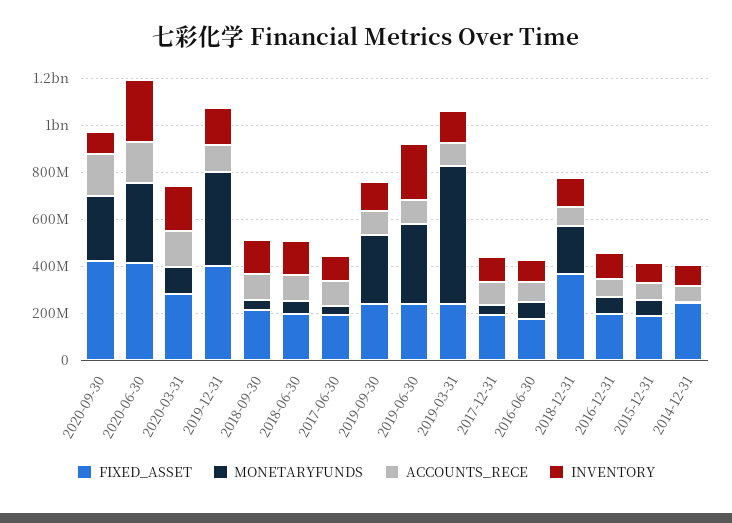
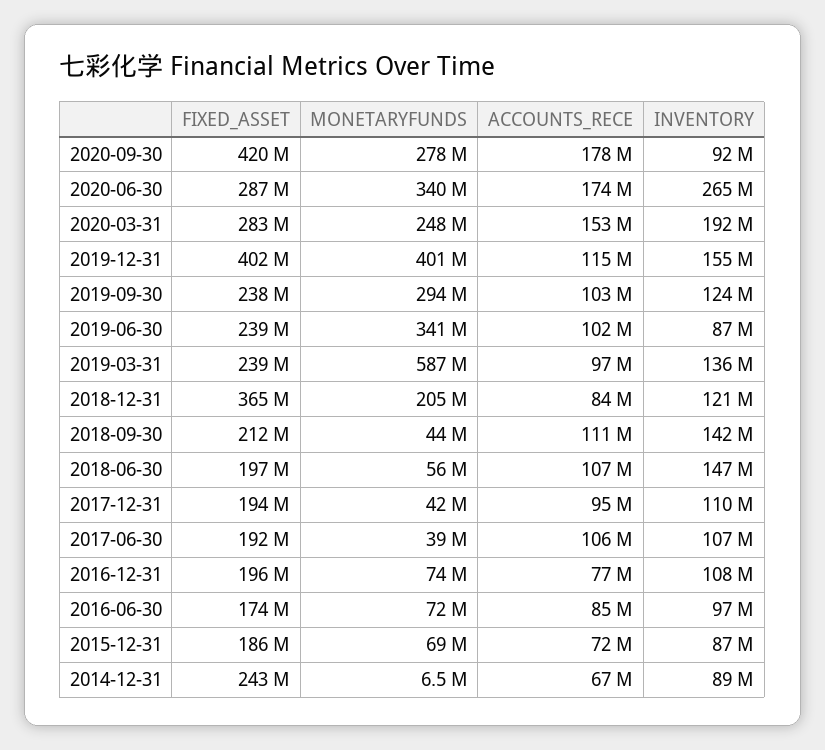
  {
    "FIXED_ASSET": {
      "2020-09-30": 420000000,
-     "2020-06-30": 400000000,
+     "2020-06-30": 287000000,
      "2020-03-31": 283000000,
      "2019-12-31": 402000000,
      "2018-09-30": 212000000,
      "2018-06-30": 197000000,
      "2017-06-30": 192000000,
      "2019-09-30": 238000000,
      "2019-06-30": 239000000,
      "2019-03-31": 239000000,
      "2017-12-31": 194000000,
      "2016-06-30": 174000000,
      "2018-12-31": 365000000,
      "2016-12-31": 196000000,
      "2015-12-31": 186000000,
      "2014-12-31": 243000000
    },
    "MONETARYFUNDS": {
      "2020-09-30": 278000000,
      "2020-06-30": 340000000,
-     "2020-03-31": 100000000,
+     "2020-03-31": 248000000,
      "2019-12-31": 401000000,
      "2018-09-30": 44000000,
      "2018-06-30": 56000000,
      "2017-06-30": 39000000,
      "2019-09-30": 294000000,
      "2019-06-30": 341000000,
      "2019-03-31": 587000000,
      "2017-12-31": 42000000,
      "2016-06-30": 72000000,
      "2018-12-31": 205000000,
      "2016-12-31": 74000000,
      "2015-12-31": 69000000,
      "2014-12-31": 6500000
    },
    "ACCOUNTS_RECE": {
      "2020-09-30": 178000000,
      "2020-06-30": 174000000,
      "2020-03-31": 153000000,
      "2019-12-31": 115000000,
      "2018-09-30": 111000000,
      "2018-06-30": 107000000,
      "2017-06-30": 106000000,
      "2019-09-30": 103000000,
      "2019-06-30": 102000000,
      "2019-03-31": 97000000,
      "2017-12-31": 95000000,
      "2016-06-30": 85000000,
      "2018-12-31": 84000000,
      "2016-12-31": 77000000,
      "2015-12-31": 72000000,
      "2014-12-31": 67000000
    },
    "INVENTORY": {
      "2020-09-30": 92000000,
      "2020-06-30": 265000000,
      "2020-03-31": 192000000,
      "2019-12-31": 155000000,
      "2018-09-30": 142000000,
      "2018-06-30": 147000000,
      "2017-06-30": 107000000,
      "2019-09-30": 124000000,
-     "2019-06-30": 250000000,
+     "2019-06-30": 87000000,
      "2019-03-31": 136000000,
      "2017-12-31": 110000000,
      "2016-06-30": 97000000,
      "2018-12-31": 121000000,
      "2016-12-31": 108000000,
      "2015-12-31": 87000000,
      "2014-12-31": 89000000
    }
  }

